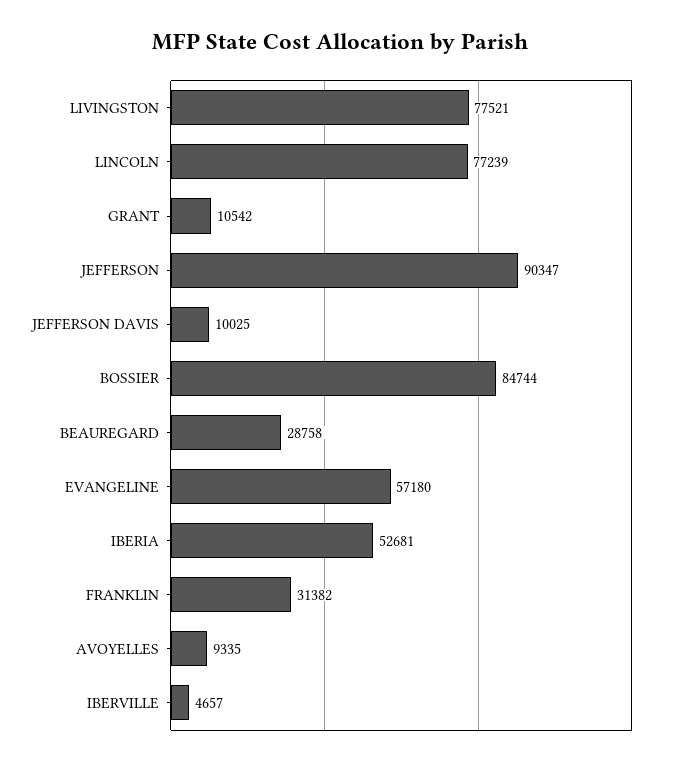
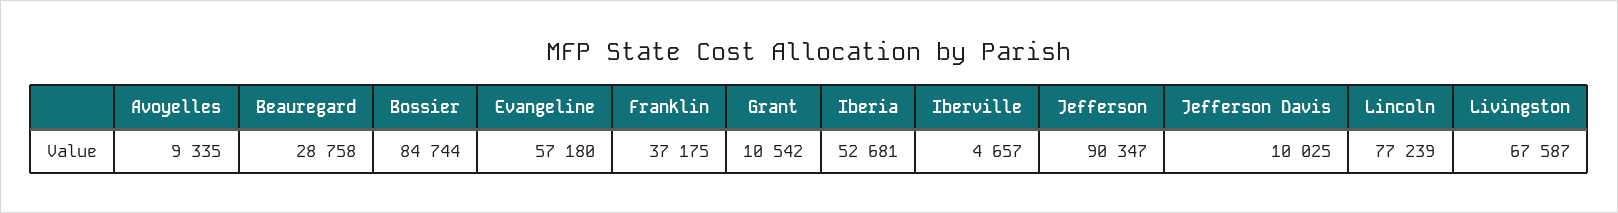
  {
-   "LIVINGSTON": 77521,
+   "LIVINGSTON": 67587,
    "LINCOLN": 77239,
    "GRANT": 10542,
    "JEFFERSON": 90347,
    "JEFFERSON DAVIS": 10025,
    "BOSSIER": 84744,
    "BEAUREGARD": 28758,
    "EVANGELINE": 57180,
    "IBERIA": 52681,
-   "FRANKLIN": 31382,
+   "FRANKLIN": 37175,
    "AVOYELLES": 9335,
    "IBERVILLE": 4657
  }

